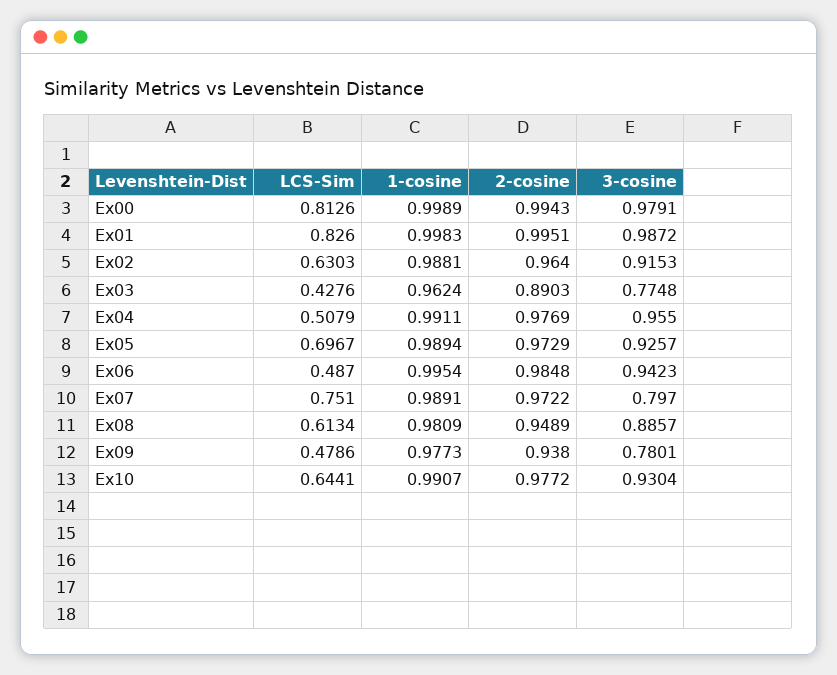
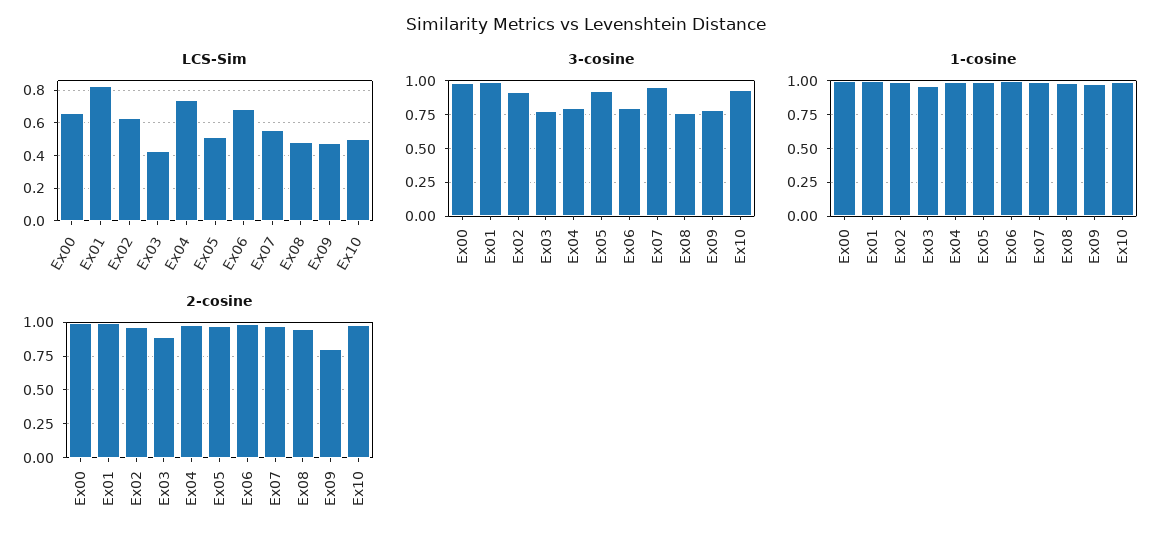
  {
    "LCS-Sim": {
-     "Ex00": 0.8126,
+     "Ex00": 0.65,
      "Ex01": 0.826,
      "Ex02": 0.6303,
      "Ex03": 0.4276,
-     "Ex04": 0.5079,
+     "Ex04": 0.75,
-     "Ex05": 0.6967,
+     "Ex05": 0.5,
-     "Ex06": 0.487,
+     "Ex06": 0.7,
-     "Ex07": 0.751,
+     "Ex07": 0.55,
-     "Ex08": 0.6134,
+     "Ex08": 0.5,
      "Ex09": 0.4786,
-     "Ex10": 0.6441
+     "Ex10": 0.5
    },
    "1-cosine": {
      "Ex00": 0.9989,
      "Ex01": 0.9983,
      "Ex02": 0.9881,
      "Ex03": 0.9624,
      "Ex04": 0.9911,
      "Ex05": 0.9894,
      "Ex06": 0.9954,
      "Ex07": 0.9891,
      "Ex08": 0.9809,
      "Ex09": 0.9773,
      "Ex10": 0.9907
    },
    "2-cosine": {
      "Ex00": 0.9943,
      "Ex01": 0.9951,
      "Ex02": 0.964,
      "Ex03": 0.8903,
      "Ex04": 0.9769,
      "Ex05": 0.9729,
      "Ex06": 0.9848,
      "Ex07": 0.9722,
      "Ex08": 0.9489,
-     "Ex09": 0.938,
+     "Ex09": 0.8,
      "Ex10": 0.9772
    },
    "3-cosine": {
      "Ex00": 0.9791,
      "Ex01": 0.9872,
      "Ex02": 0.9153,
      "Ex03": 0.7748,
-     "Ex04": 0.955,
+     "Ex04": 0.8,
      "Ex05": 0.9257,
-     "Ex06": 0.9423,
+     "Ex06": 0.8,
-     "Ex07": 0.797,
+     "Ex07": 0.95,
-     "Ex08": 0.8857,
+     "Ex08": 0.75,
      "Ex09": 0.7801,
      "Ex10": 0.9304
    }
  }

